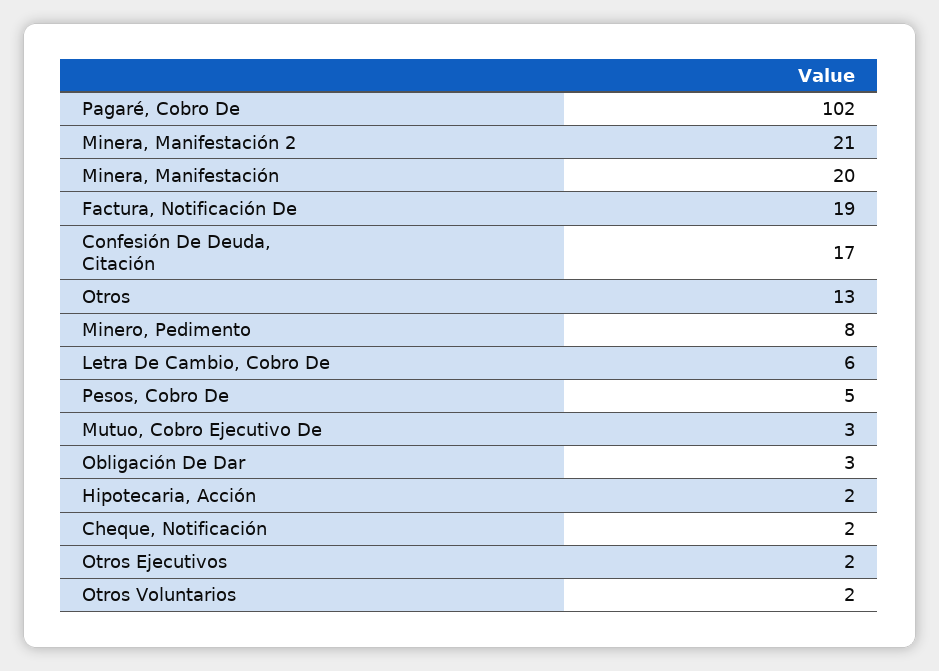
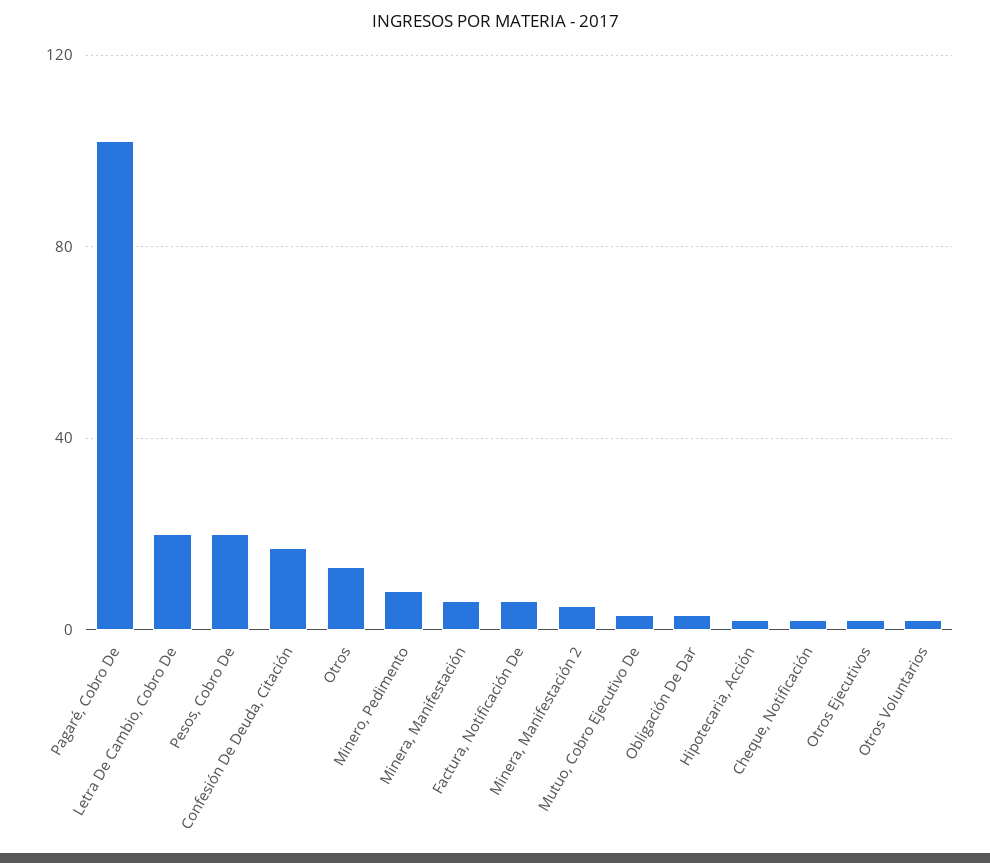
  {
    "Pagaré, Cobro De": 102,
-   "Minera, Manifestación 2": 21,
+   "Minera, Manifestación 2": 5,
-   "Minera, Manifestación": 20,
+   "Minera, Manifestación": 5,
-   "Factura, Notificación De": 19,
+   "Factura, Notificación De": 5,
    "Confesión De Deuda, Citación": 17,
    "Otros": 13,
    "Minero, Pedimento": 8,
-   "Letra De Cambio, Cobro De": 6,
+   "Letra De Cambio, Cobro De": 20,
-   "Pesos, Cobro De": 5,
+   "Pesos, Cobro De": 20,
    "Mutuo, Cobro Ejecutivo De": 3,
    "Obligación De Dar": 3,
    "Hipotecaria, Acción": 2,
    "Cheque, Notificación": 2,
    "Otros Ejecutivos": 2,
    "Otros Voluntarios": 2
  }

